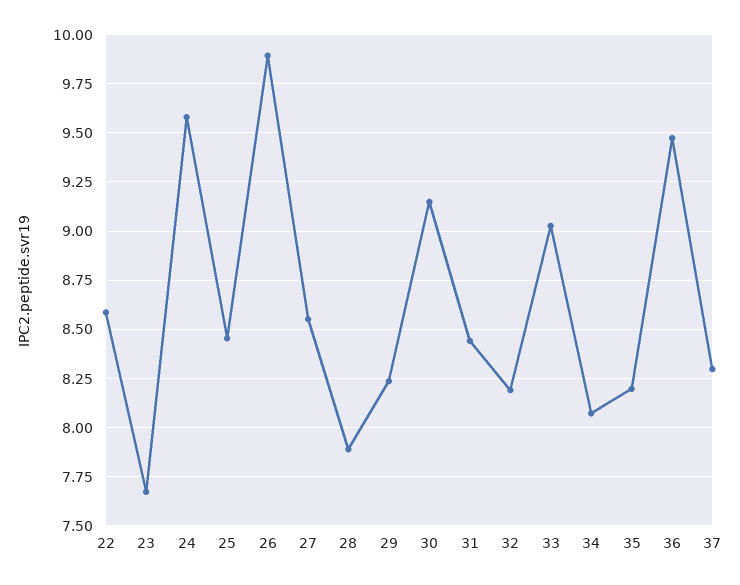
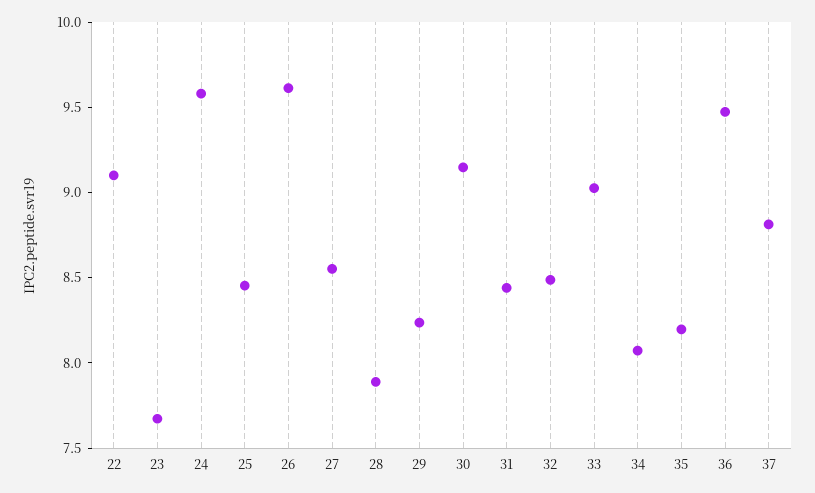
  {
-   "22": 8.6,
+   "22": 9.1,
    "23": 7.65,
    "24": 9.6,
    "25": 8.45,
-   "26": 9.9,
+   "26": 9.6,
    "27": 8.55,
    "28": 7.9,
    "29": 8.25,
    "30": 9.15,
    "31": 8.45,
-   "32": 8.2,
+   "32": 8.5,
    "33": 9.05,
    "34": 8.05,
    "35": 8.2,
    "36": 9.45,
-   "37": 8.3
+   "37": 8.8
  }

